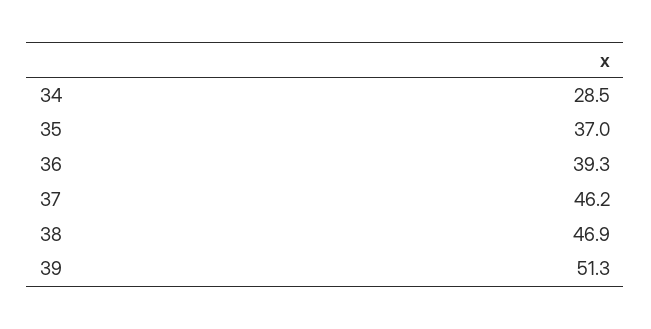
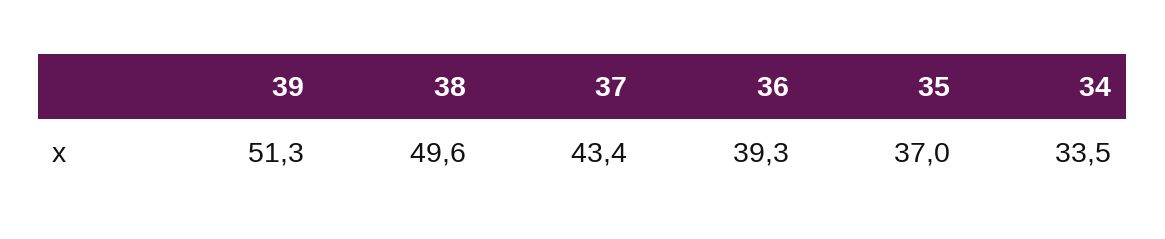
  {
-   "34": 28.5,
+   "34": 33.5,
    "35": 37,
    "36": 39.3,
-   "37": 46.2,
+   "37": 43.4,
-   "38": 46.9,
+   "38": 49.6,
    "39": 51.3
  }

